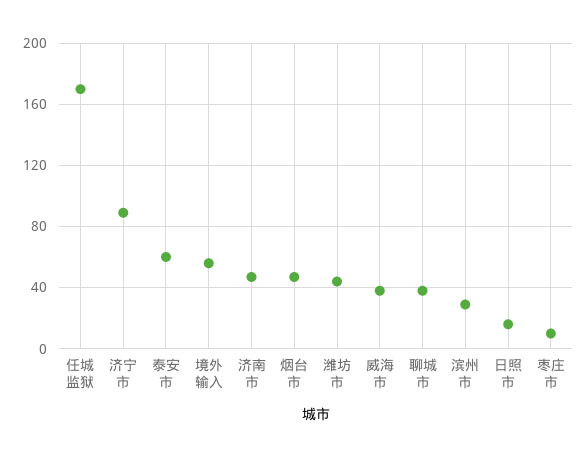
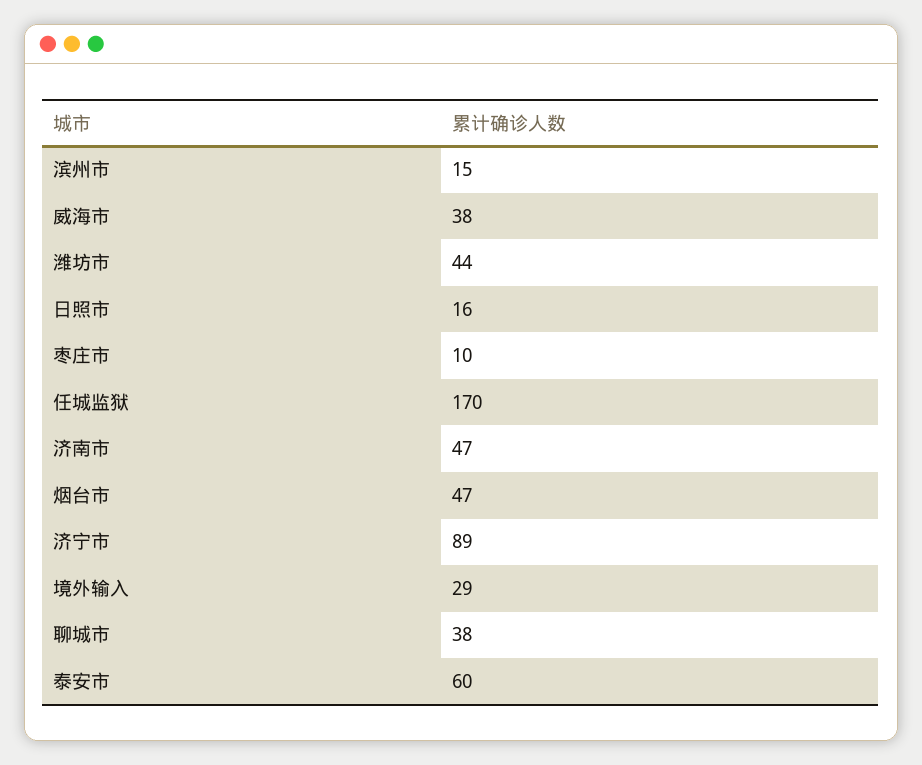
  {
    "任城监狱": 170,
    "济宁市": 89,
    "泰安市": 60,
-   "境外输入": 55,
+   "境外输入": 29,
    "济南市": 47,
    "烟台市": 47,
    "潍坊市": 44,
    "威海市": 38,
    "聊城市": 38,
-   "滨州市": 30,
+   "滨州市": 15,
    "日照市": 16,
    "枣庄市": 10
  }

